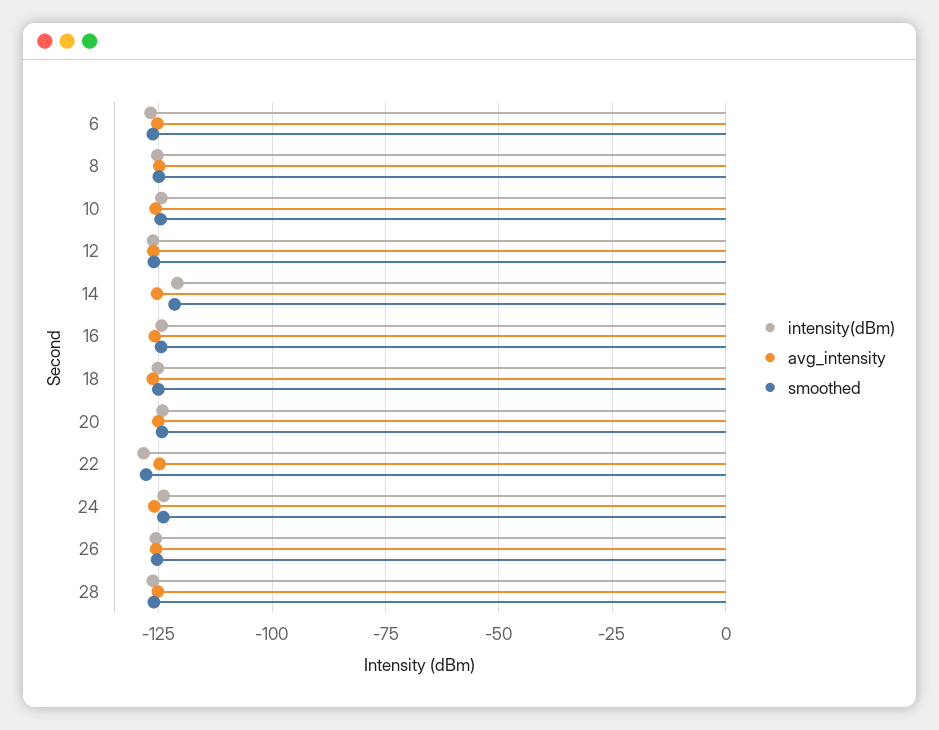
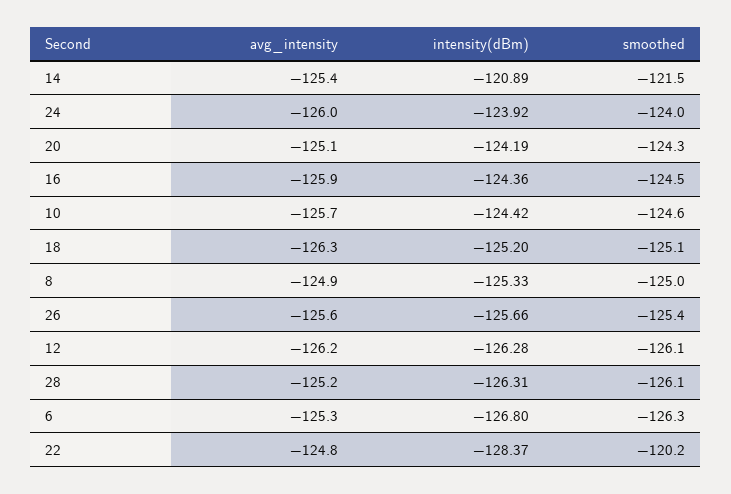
  {
    "intensity(dBm)": {
      "6": -126.8,
      "8": -125.33,
      "10": -124.42,
      "12": -126.28,
      "14": -120.89,
      "16": -124.36,
      "18": -125.2,
      "20": -124.19,
      "22": -128.37,
      "24": -123.92,
      "26": -125.66,
      "28": -126.31
    },
    "avg_intensity": {
      "6": -125.3,
      "8": -124.9,
      "10": -125.7,
      "12": -126.2,
      "14": -125.4,
      "16": -125.9,
      "18": -126.3,
      "20": -125.1,
      "22": -124.8,
      "24": -126,
      "26": -125.6,
      "28": -125.2
    },
    "smoothed": {
      "6": -126.3,
      "8": -125,
      "10": -124.6,
      "12": -126.1,
      "14": -121.5,
      "16": -124.5,
      "18": -125.1,
      "20": -124.3,
-     "22": -127.5,
+     "22": -120.2,
      "24": -124,
      "26": -125.4,
      "28": -126.1
    }
  }

